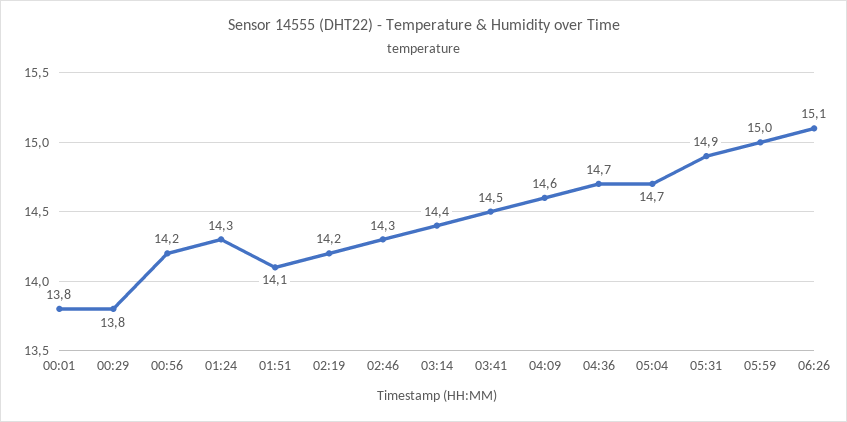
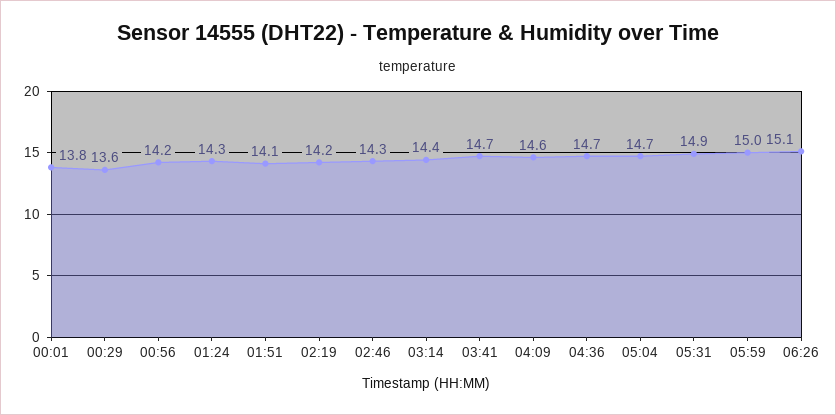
  {
    "00:01": 13.8,
-   "00:29": 13.8,
+   "00:29": 13.6,
    "00:56": 14.2,
    "01:24": 14.3,
    "01:51": 14.1,
    "02:19": 14.2,
    "02:46": 14.3,
    "03:14": 14.4,
-   "03:41": 14.5,
+   "03:41": 14.7,
    "04:09": 14.6,
    "04:36": 14.7,
    "05:04": 14.7,
    "05:31": 14.9,
    "05:59": 15,
    "06:26": 15.1
  }

